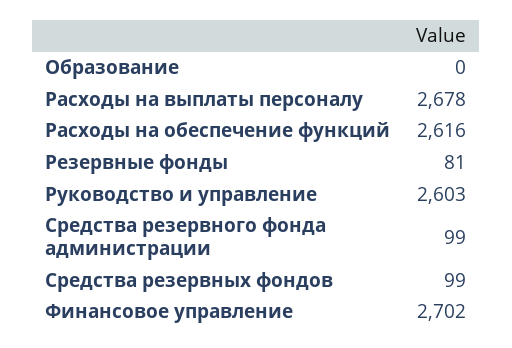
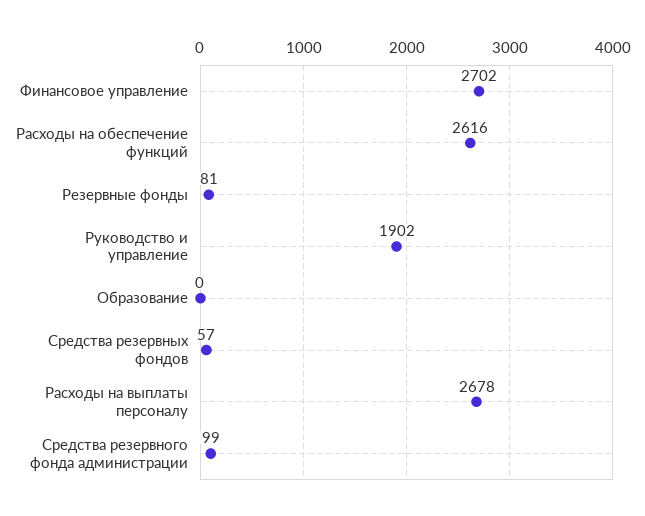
  {
    "Образование": 0,
    "Расходы на выплаты персоналу": 2678,
    "Расходы на обеспечение функций": 2616,
    "Резервные фонды": 81,
-   "Руководство и управление": 2603,
+   "Руководство и управление": 1902,
    "Средства резервного фонда администрации": 99,
-   "Средства резервных фондов": 99,
+   "Средства резервных фондов": 57,
    "Финансовое управление": 2702
  }

